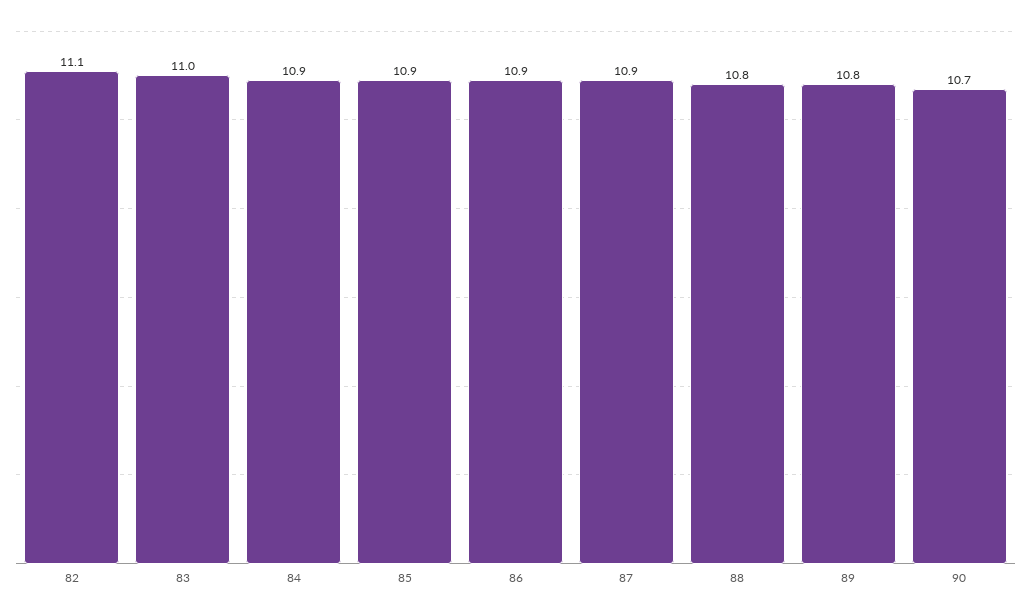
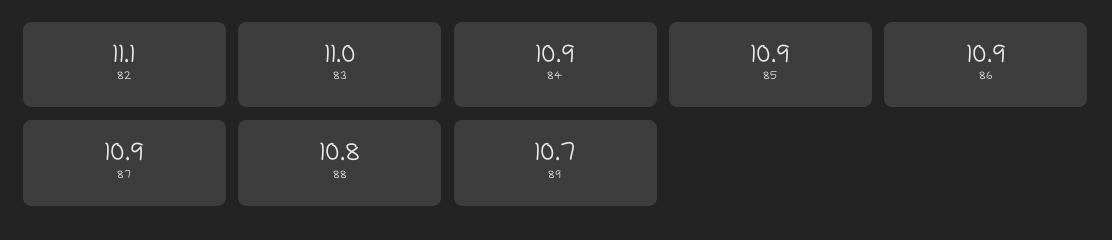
  {
    "82": 11.1,
    "83": 11,
    "84": 10.9,
    "85": 10.9,
    "86": 10.9,
    "87": 10.9,
    "88": 10.8,
-   "89": 10.8,
+   "89": 10.7
-   "90": 10.7
  }

